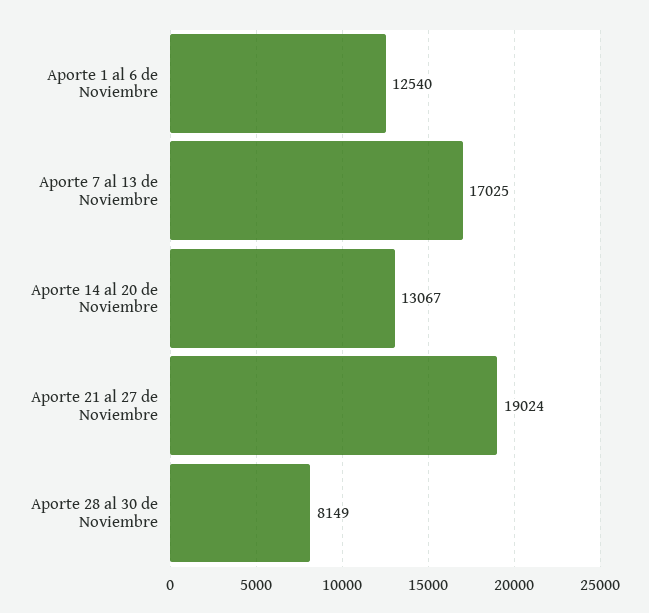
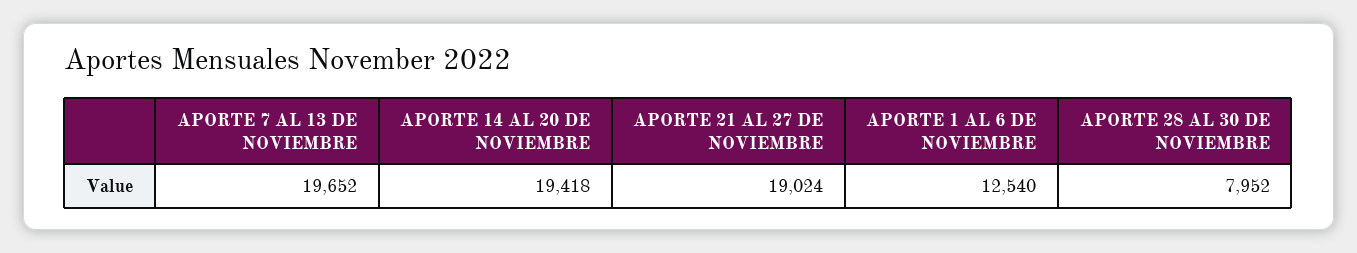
  {
    "Aporte 1 al 6 de Noviembre": 12540,
-   "Aporte 7 al 13 de Noviembre": 17025,
+   "Aporte 7 al 13 de Noviembre": 19652,
-   "Aporte 14 al 20 de Noviembre": 13067,
+   "Aporte 14 al 20 de Noviembre": 19418,
    "Aporte 21 al 27 de Noviembre": 19024,
-   "Aporte 28 al 30 de Noviembre": 8149
+   "Aporte 28 al 30 de Noviembre": 7952
  }

